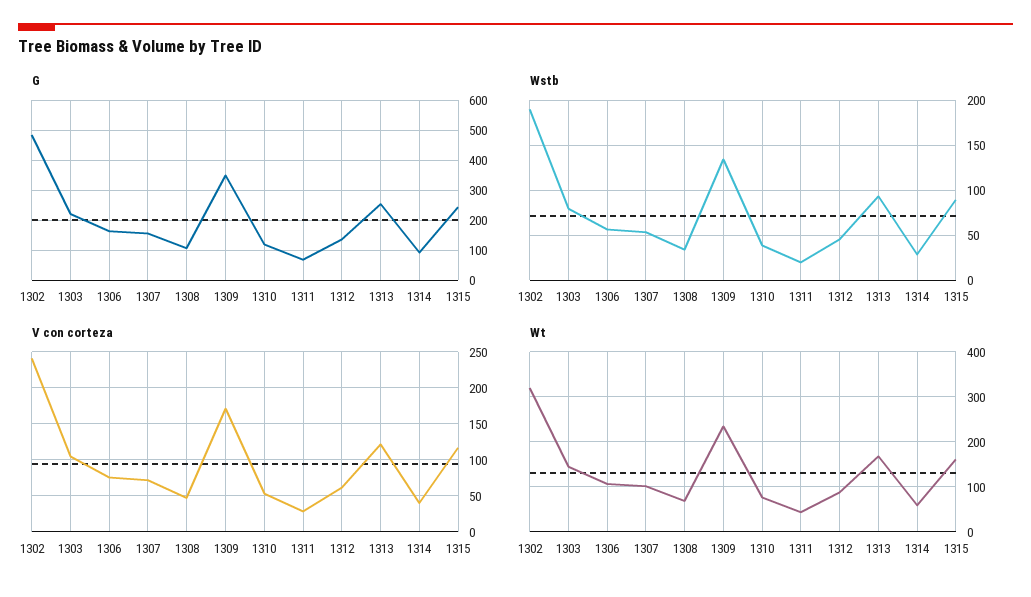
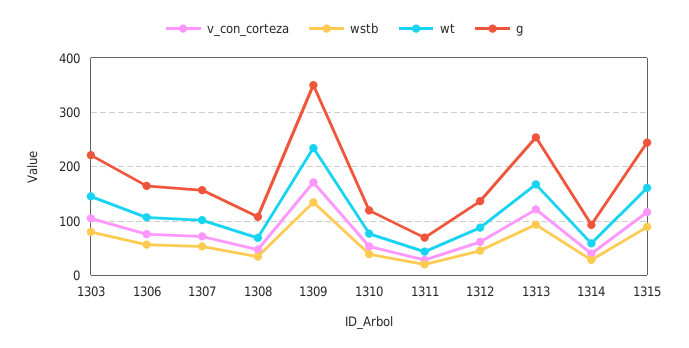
  {
    "G": {
-     "1302": 480,
      "1303": 220,
      "1306": 160,
      "1307": 160,
      "1308": 100,
      "1309": 340,
      "1310": 120,
      "1311": 60,
      "1312": 140,
      "1313": 260,
      "1314": 100,
      "1315": 240
    },
    "Wstb": {
-     "1302": 190,
      "1303": 80,
      "1306": 60,
      "1307": 50,
      "1308": 30,
      "1309": 130,
      "1310": 40,
      "1311": 20,
      "1312": 50,
      "1313": 90,
      "1314": 30,
      "1315": 90
    },
    "V con corteza": {
-     "1302": 240,
      "1303": 100,
      "1306": 80,
      "1307": 70,
      "1308": 50,
      "1309": 170,
      "1310": 50,
      "1311": 30,
      "1312": 60,
      "1313": 120,
      "1314": 40,
      "1315": 120
    },
    "Wt": {
-     "1302": 320,
      "1303": 140,
      "1306": 100,
      "1307": 100,
      "1308": 60,
      "1309": 240,
      "1310": 80,
      "1311": 40,
      "1312": 80,
      "1313": 160,
      "1314": 60,
      "1315": 160
    }
  }

